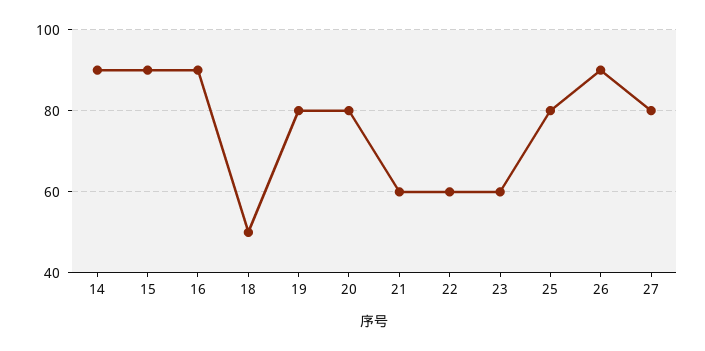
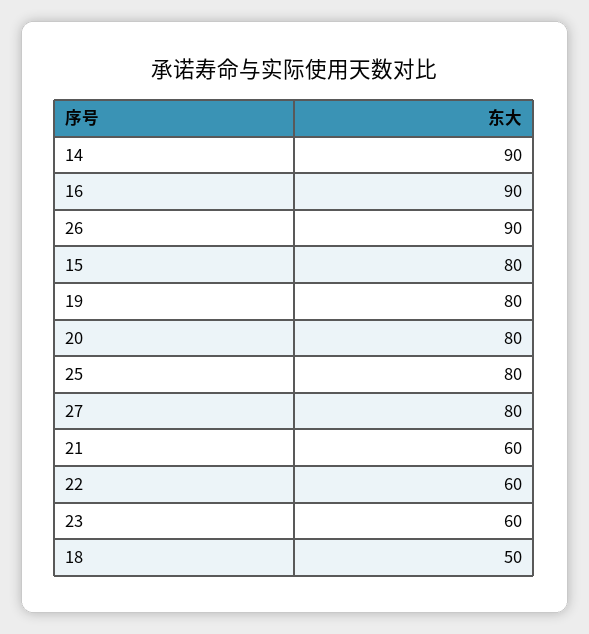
  {
    "14": 90,
-   "15": 90,
+   "15": 80,
    "16": 90,
    "18": 50,
    "19": 80,
    "20": 80,
    "21": 60,
    "22": 60,
    "23": 60,
    "25": 80,
    "26": 90,
    "27": 80
  }

